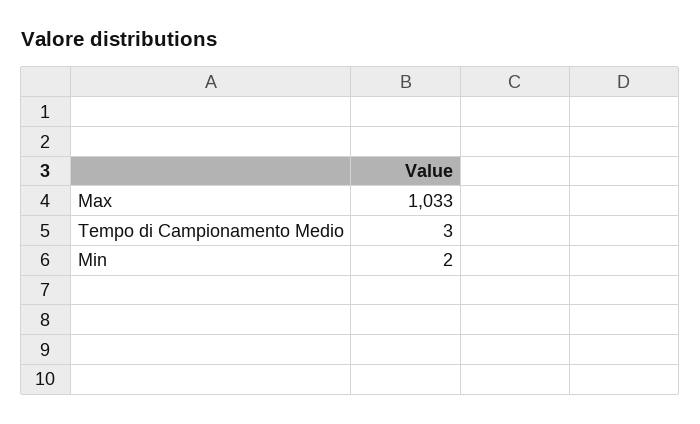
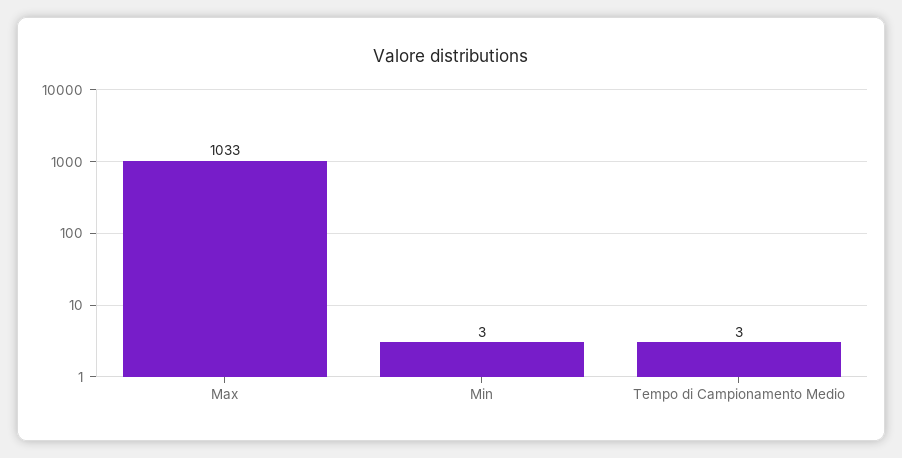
  {
    "Max": 1033,
    "Tempo di Campionamento Medio": 3,
-   "Min": 2
+   "Min": 3
  }

